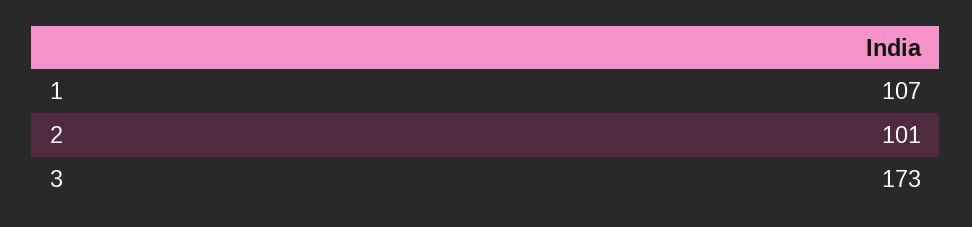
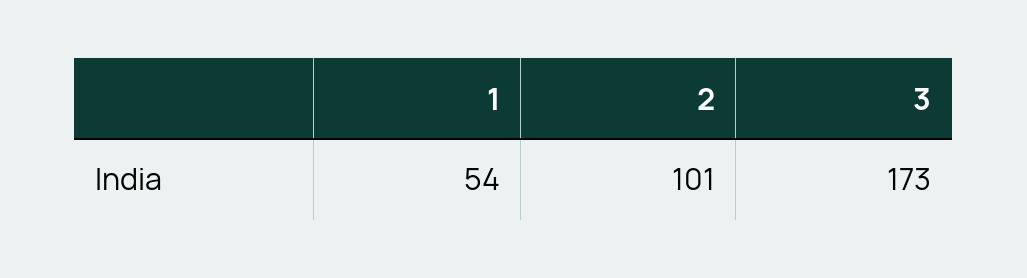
  {
-   "1": 107,
+   "1": 54,
    "2": 101,
    "3": 173
  }

